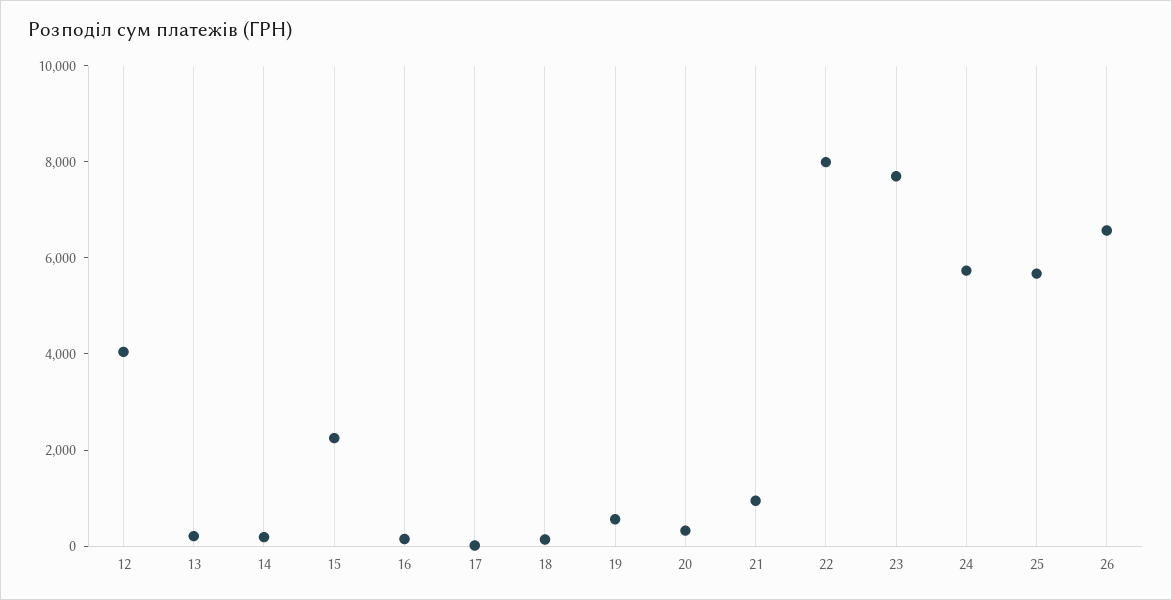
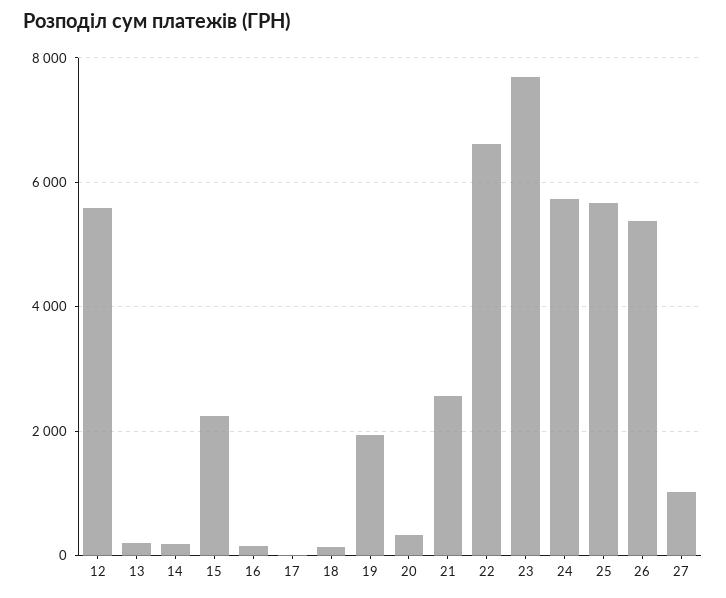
  {
-   "12": 4000,
+   "12": 5600,
    "13": 200,
    "14": 200,
    "15": 2200,
    "16": 200,
    "17": 0,
    "18": 200,
-   "19": 500,
+   "19": 2000,
    "20": 400,
-   "21": 1000,
+   "21": 2600,
-   "22": 8000,
+   "22": 6600,
    "23": 7600,
    "24": 5800,
    "25": 5600,
-   "26": 6500
+   "26": 5400,
+   "27": 1000
  }

